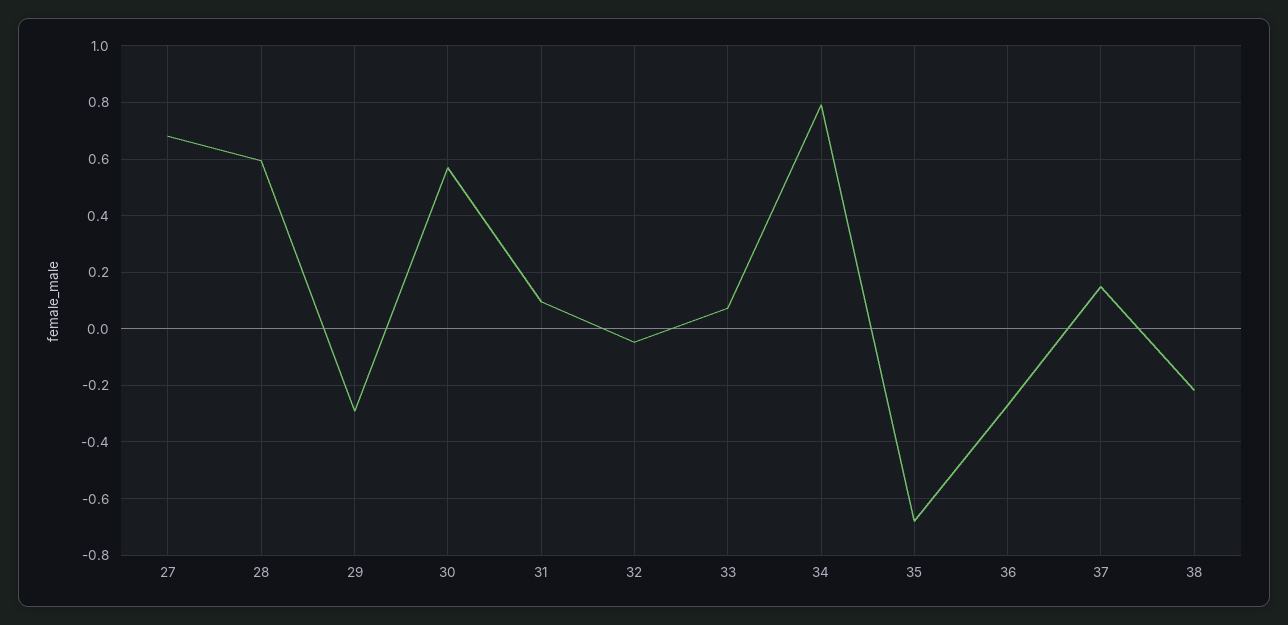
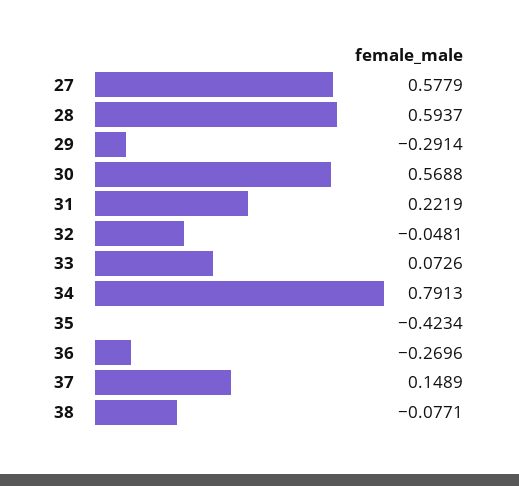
  {
-   "27": 0.675,
+   "27": 0.5779,
    "28": 0.5937,
    "29": -0.2914,
    "30": 0.5688,
-   "31": 0.1,
+   "31": 0.2219,
    "32": -0.0481,
    "33": 0.0726,
    "34": 0.7913,
-   "35": -0.675,
+   "35": -0.4234,
    "36": -0.2696,
    "37": 0.1489,
-   "38": -0.225
+   "38": -0.0771
  }

